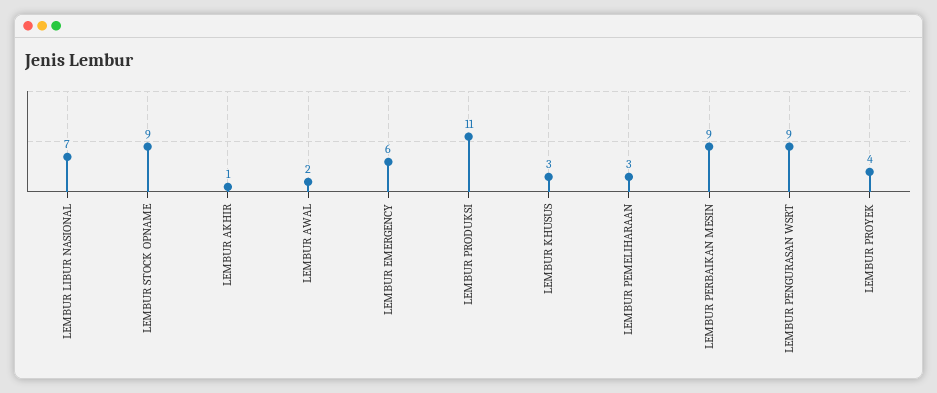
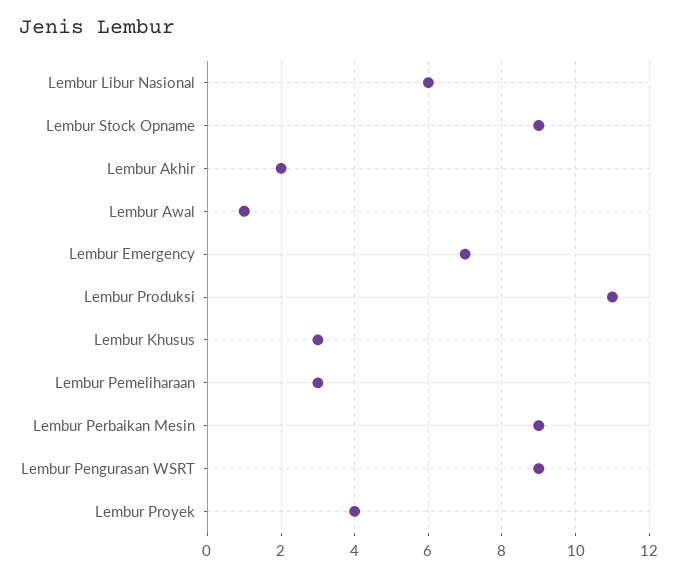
  {
-   "LEMBUR LIBUR NASIONAL": 7,
+   "LEMBUR LIBUR NASIONAL": 6,
    "LEMBUR STOCK OPNAME": 9,
-   "LEMBUR AKHIR": 1,
+   "LEMBUR AKHIR": 2,
-   "LEMBUR AWAL": 2,
+   "LEMBUR AWAL": 1,
-   "LEMBUR EMERGENCY": 6,
+   "LEMBUR EMERGENCY": 7,
    "LEMBUR PRODUKSI": 11,
    "LEMBUR KHUSUS": 3,
    "LEMBUR PEMELIHARAAN": 3,
    "LEMBUR PERBAIKAN MESIN": 9,
    "LEMBUR PENGURASAN WSRT": 9,
    "LEMBUR PROYEK": 4
  }

